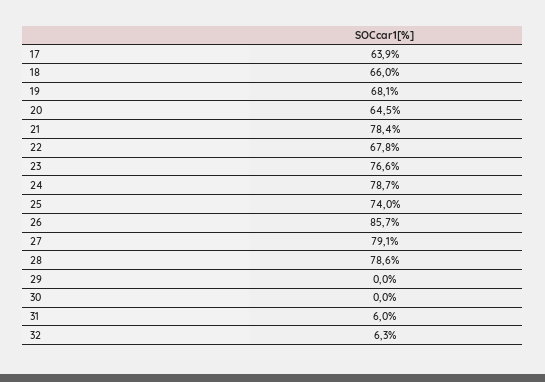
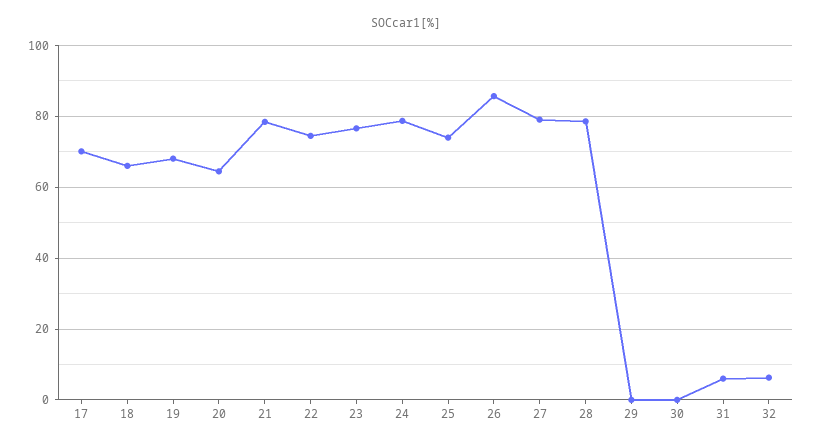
  {
-   "17": 63.9,
+   "17": 70,
    "18": 66,
    "19": 68.1,
    "20": 64.5,
    "21": 78.4,
-   "22": 67.8,
+   "22": 74,
    "23": 76.6,
    "24": 78.7,
    "25": 74,
    "26": 85.7,
    "27": 79.1,
    "28": 78.6,
    "29": 0,
    "30": 0,
    "31": 6,
    "32": 6.3
  }

